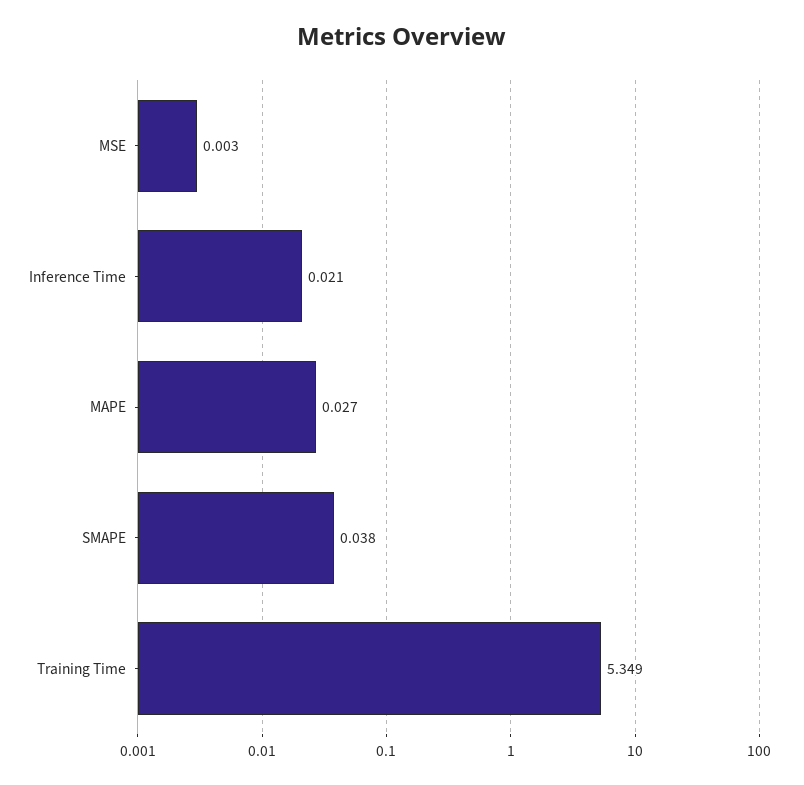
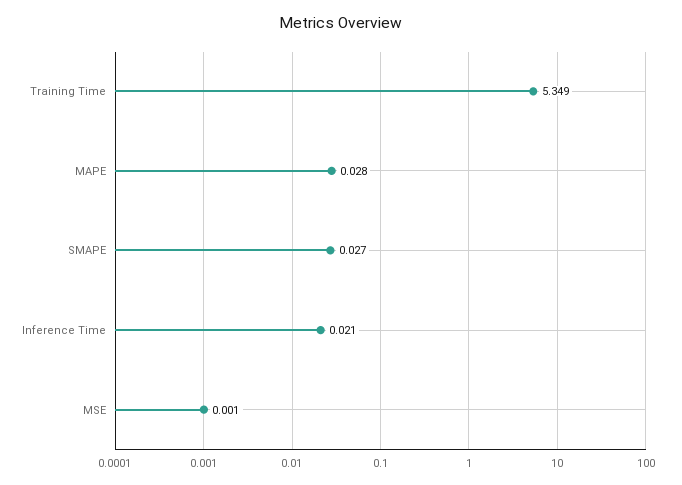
  {
-   "MSE": 0.003,
+   "MSE": 0.001,
    "Inference Time": 0.021,
-   "MAPE": 0.027,
+   "MAPE": 0.028,
-   "SMAPE": 0.038,
+   "SMAPE": 0.027,
    "Training Time": 5.349
  }

